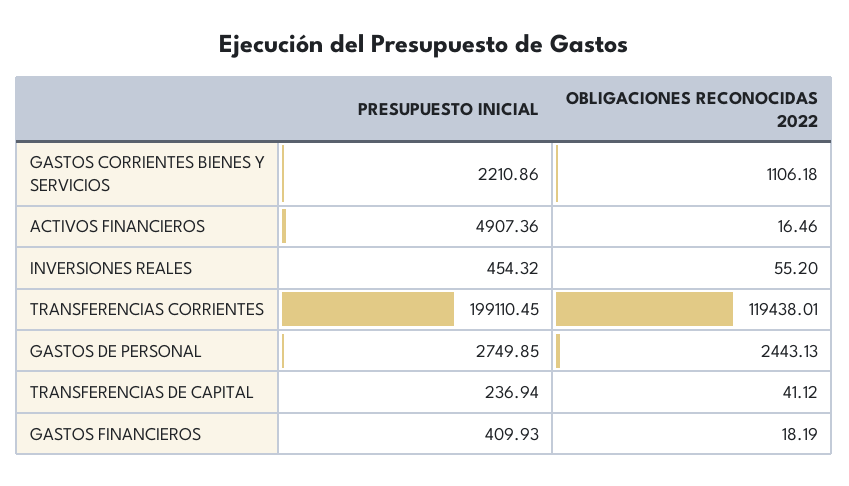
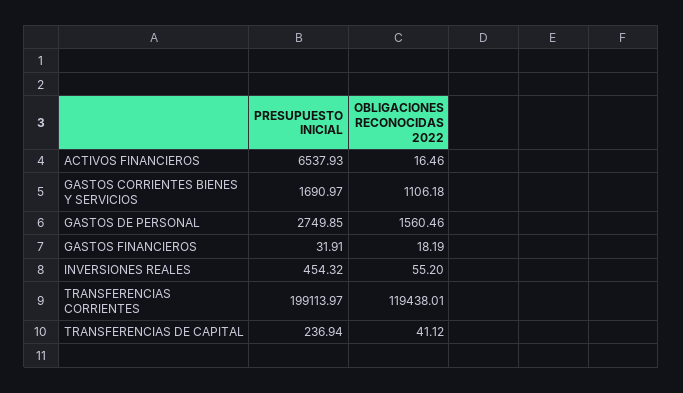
  {
    "PRESUPUESTO INICIAL": {
-     "GASTOS CORRIENTES BIENES Y SERVICIOS": 2210.86,
+     "GASTOS CORRIENTES BIENES Y SERVICIOS": 1690.97,
-     "ACTIVOS FINANCIEROS": 4907.36,
+     "ACTIVOS FINANCIEROS": 6537.93,
      "INVERSIONES REALES": 454.32,
-     "TRANSFERENCIAS CORRIENTES": 199110.45,
+     "TRANSFERENCIAS CORRIENTES": 199113.97,
      "GASTOS DE PERSONAL": 2749.85,
      "TRANSFERENCIAS DE CAPITAL": 236.94,
-     "GASTOS FINANCIEROS": 409.93
+     "GASTOS FINANCIEROS": 31.91
    },
    "OBLIGACIONES RECONOCIDAS 2022": {
      "GASTOS CORRIENTES BIENES Y SERVICIOS": 1106.18,
      "ACTIVOS FINANCIEROS": 16.46,
      "INVERSIONES REALES": 55.2,
      "TRANSFERENCIAS CORRIENTES": 119438.01,
-     "GASTOS DE PERSONAL": 2443.13,
+     "GASTOS DE PERSONAL": 1560.46,
      "TRANSFERENCIAS DE CAPITAL": 41.12,
      "GASTOS FINANCIEROS": 18.19
    }
  }

